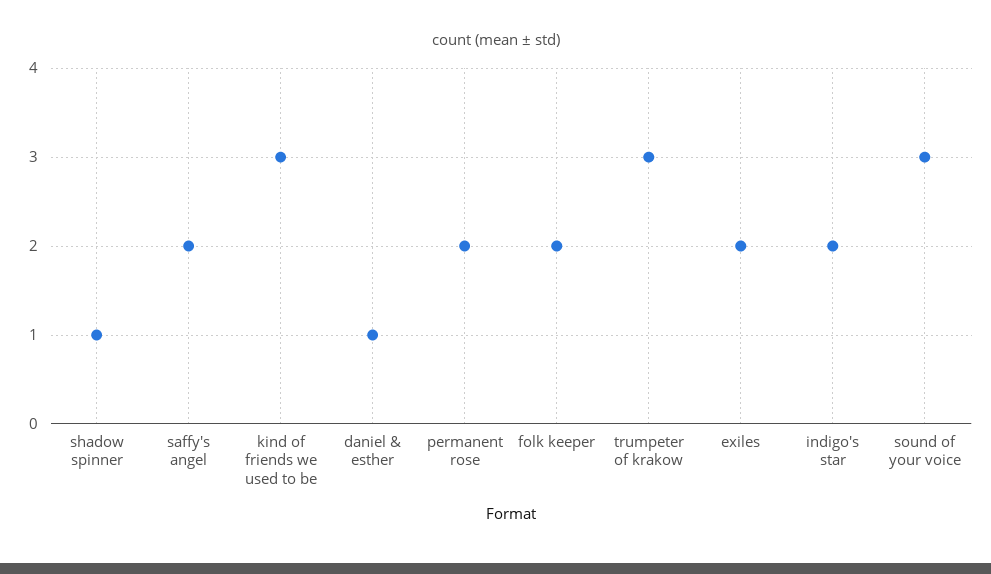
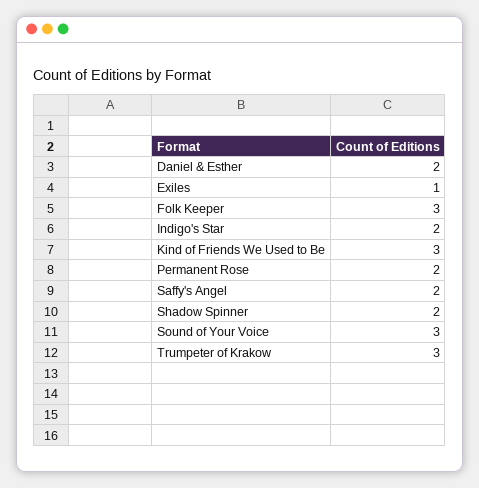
  {
-   "shadow spinner": 1,
+   "shadow spinner": 2,
    "saffy's angel": 2,
    "kind of friends we used to be": 3,
-   "daniel & esther": 1,
+   "daniel & esther": 2,
    "permanent rose": 2,
-   "folk keeper": 2,
+   "folk keeper": 3,
    "trumpeter of krakow": 3,
-   "exiles": 2,
+   "exiles": 1,
    "indigo's star": 2,
    "sound of your voice": 3
  }

